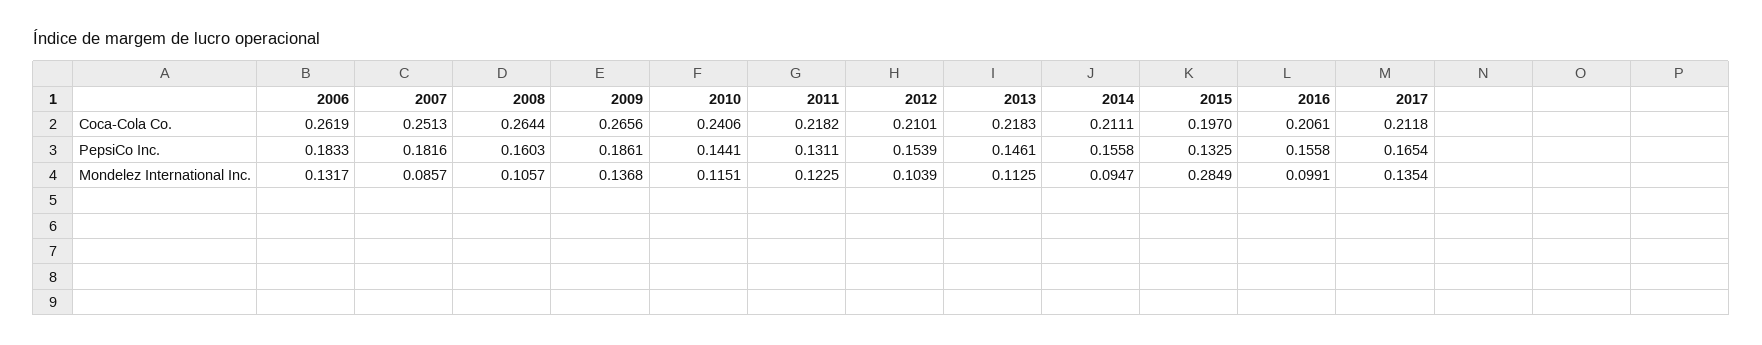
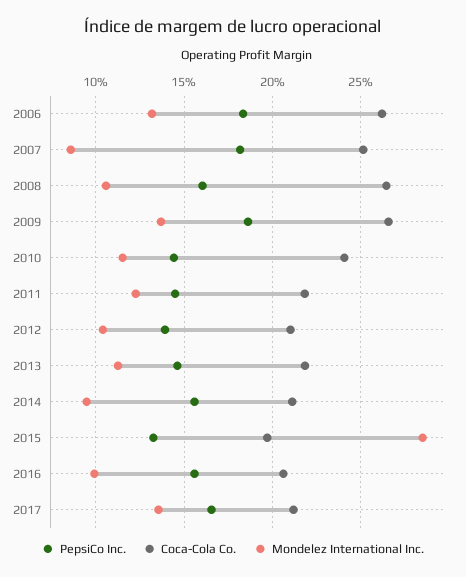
  {
    "Coca-Cola Co.": {
      "2006": 0.2619,
      "2007": 0.2513,
      "2008": 0.2644,
      "2009": 0.2656,
      "2010": 0.2406,
      "2011": 0.2182,
      "2012": 0.2101,
      "2013": 0.2183,
      "2014": 0.2111,
      "2015": 0.197,
      "2016": 0.2061,
      "2017": 0.2118
    },
    "PepsiCo Inc.": {
      "2006": 0.1833,
      "2007": 0.1816,
      "2008": 0.1603,
      "2009": 0.1861,
      "2010": 0.1441,
-     "2011": 0.1311,
+     "2011": 0.145,
-     "2012": 0.1539,
+     "2012": 0.14,
      "2013": 0.1461,
      "2014": 0.1558,
      "2015": 0.1325,
      "2016": 0.1558,
      "2017": 0.1654
    },
    "Mondelez International Inc.": {
      "2006": 0.1317,
      "2007": 0.0857,
      "2008": 0.1057,
      "2009": 0.1368,
      "2010": 0.1151,
      "2011": 0.1225,
      "2012": 0.1039,
      "2013": 0.1125,
      "2014": 0.0947,
      "2015": 0.2849,
      "2016": 0.0991,
      "2017": 0.1354
    }
  }

